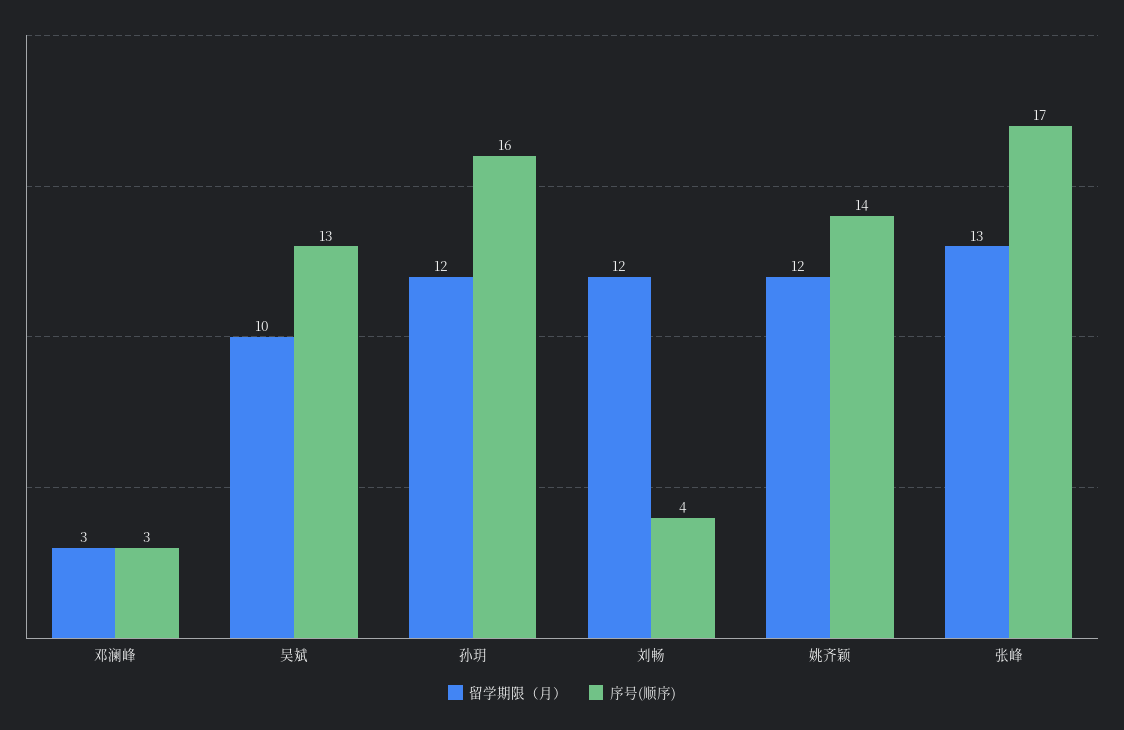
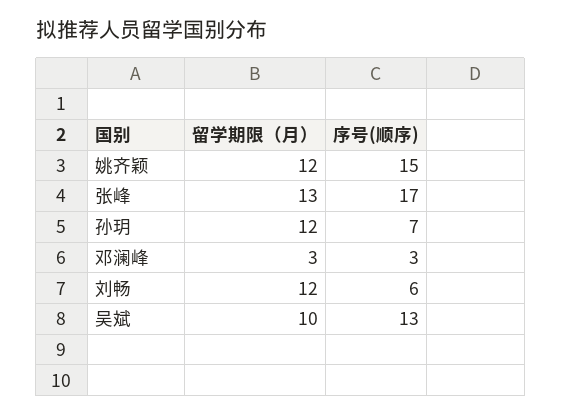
  {
    "留学期限（月）": {
      "邓澜峰": 3,
      "吴斌": 10,
      "孙玥": 12,
      "刘畅": 12,
      "姚齐颖": 12,
      "张峰": 13
    },
    "序号(顺序)": {
      "邓澜峰": 3,
      "吴斌": 13,
-     "孙玥": 16,
+     "孙玥": 7,
-     "刘畅": 4,
+     "刘畅": 6,
-     "姚齐颖": 14,
+     "姚齐颖": 15,
      "张峰": 17
    }
  }

